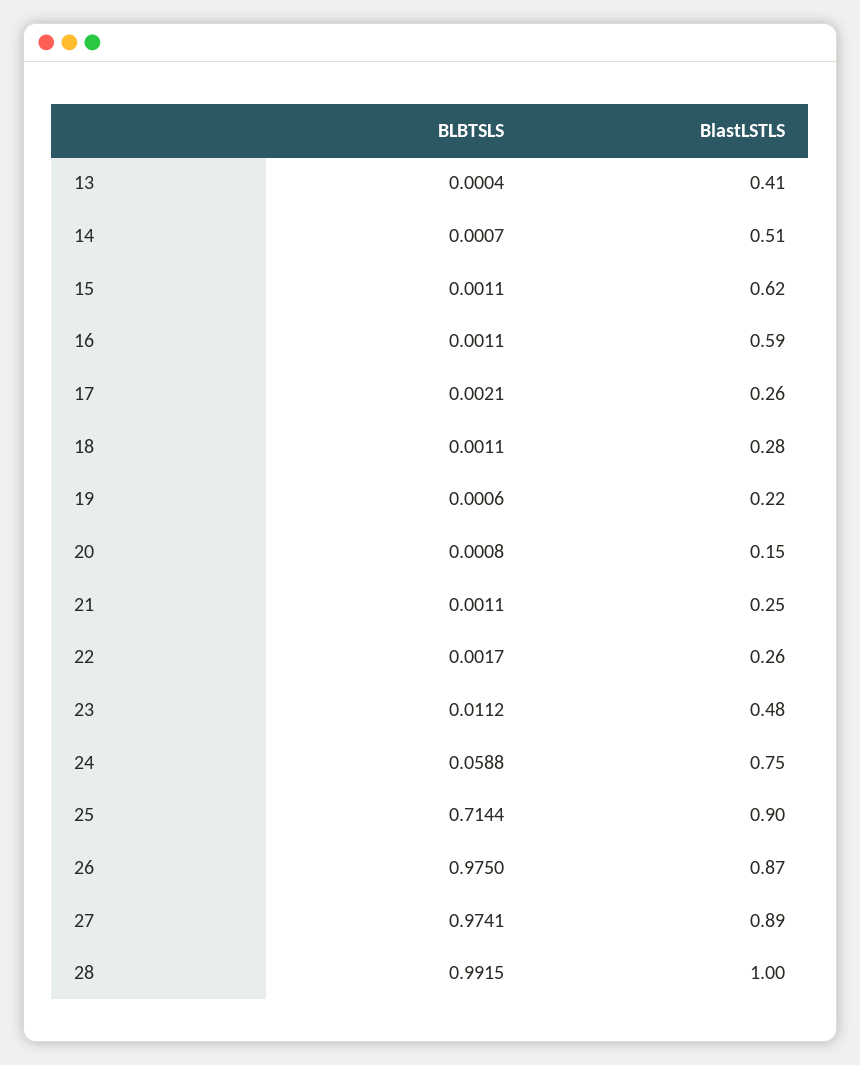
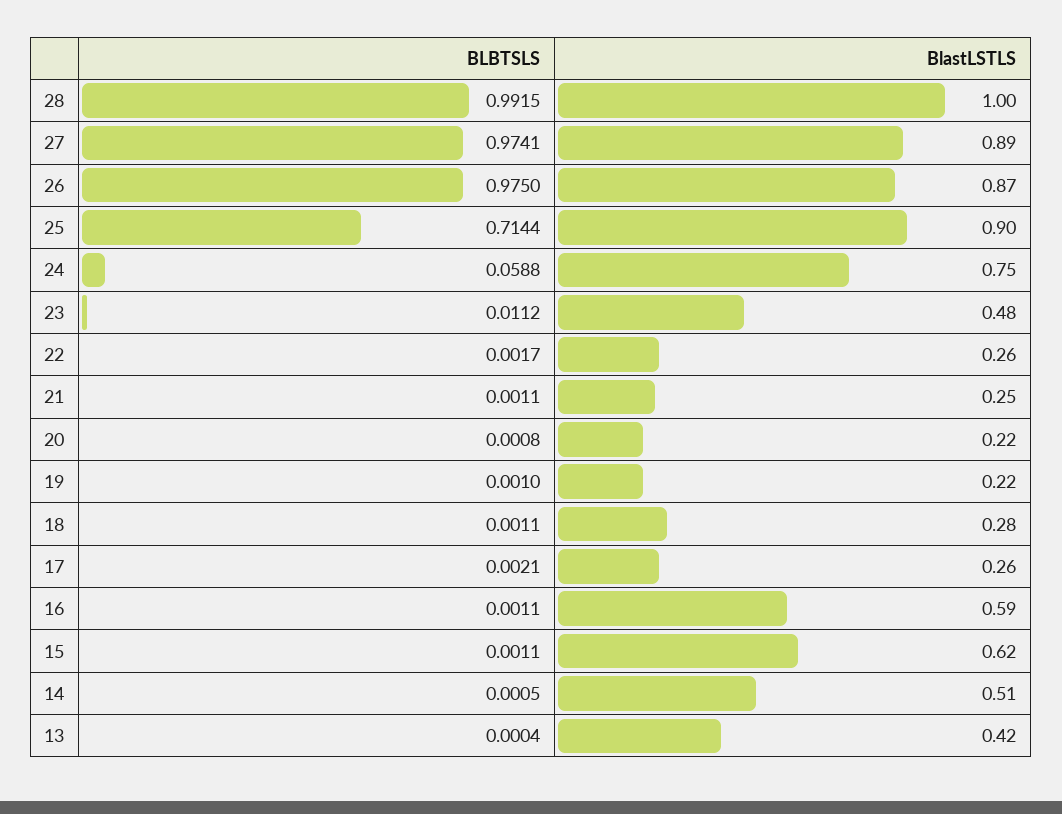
  {
    "BLBTSLS": {
      "13": 0.0004,
-     "14": 0.0007,
+     "14": 0.0005,
      "15": 0.0011,
      "16": 0.0011,
      "17": 0.0021,
      "18": 0.0011,
-     "19": 0.0006,
+     "19": 0.001,
      "20": 0.0008,
      "21": 0.0011,
      "22": 0.0017,
      "23": 0.0112,
      "24": 0.0588,
      "25": 0.7144,
      "26": 0.975,
      "27": 0.9741,
      "28": 0.9915
    },
    "BlastLSTLS": {
-     "13": 0.41,
+     "13": 0.42,
      "14": 0.51,
      "15": 0.62,
      "16": 0.59,
      "17": 0.26,
      "18": 0.28,
      "19": 0.22,
-     "20": 0.15,
+     "20": 0.22,
      "21": 0.25,
      "22": 0.26,
      "23": 0.48,
      "24": 0.75,
      "25": 0.9,
      "26": 0.87,
      "27": 0.89,
      "28": 1
    }
  }

